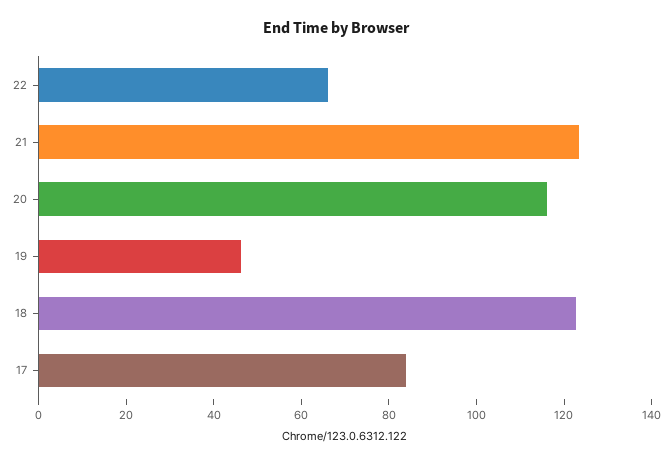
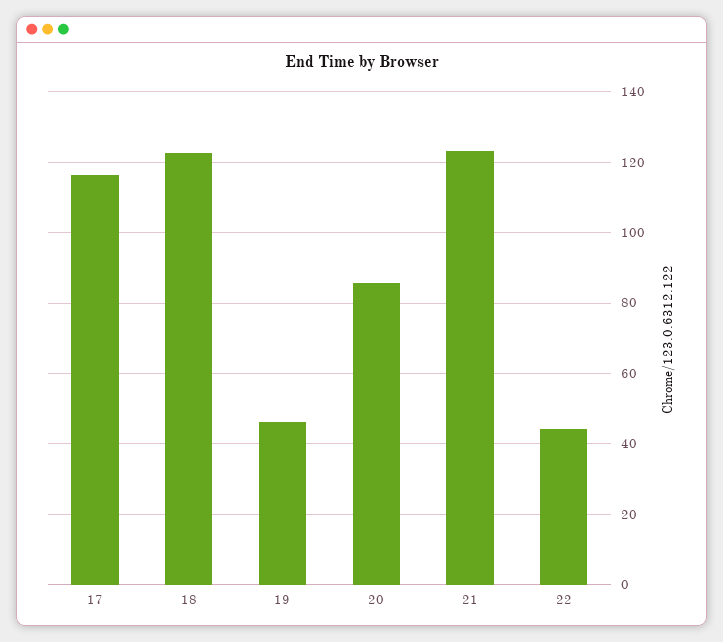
  {
-   "22": 65,
+   "22": 44,
    "21": 124,
-   "20": 115,
+   "20": 86,
    "19": 46,
    "18": 122,
-   "17": 85
+   "17": 116
  }

